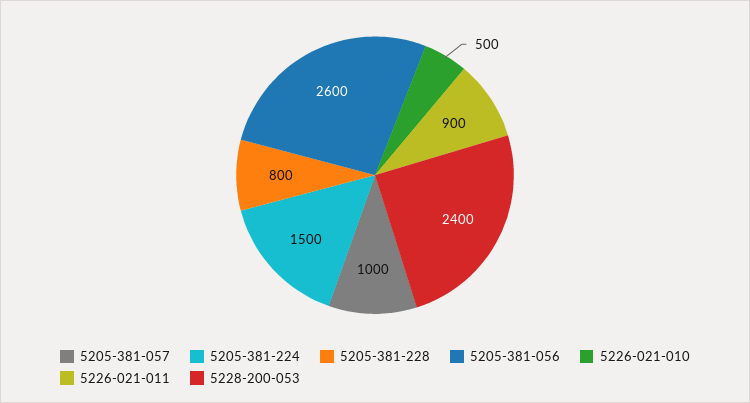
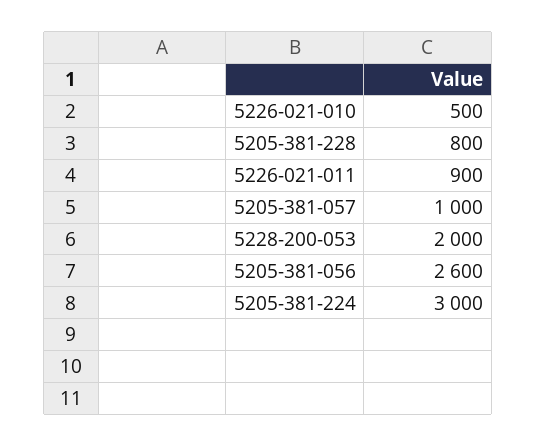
  {
    "5205-381-057": 1000,
-   "5205-381-224": 1500,
+   "5205-381-224": 3000,
    "5205-381-228": 800,
    "5205-381-056": 2600,
    "5226-021-010": 500,
    "5226-021-011": 900,
-   "5228-200-053": 2400
+   "5228-200-053": 2000
  }

